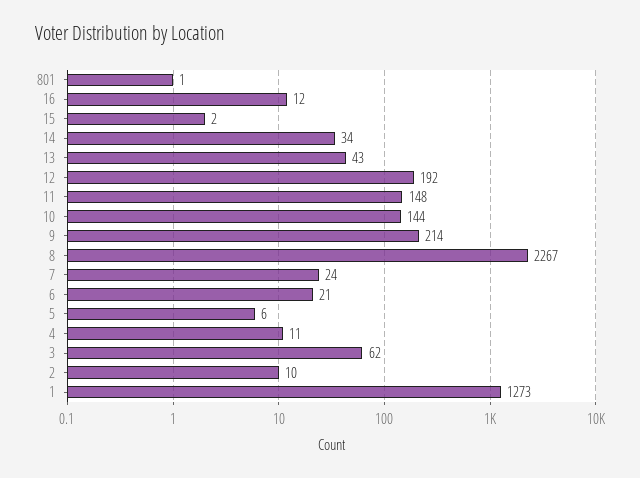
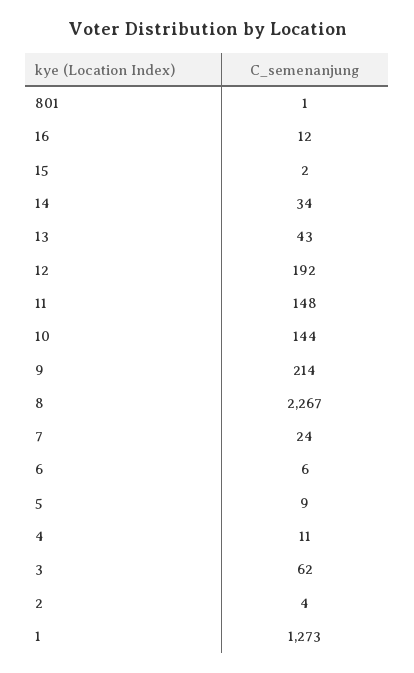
  {
    "801": 1,
    "16": 12,
    "15": 2,
    "14": 34,
    "13": 43,
    "12": 192,
    "11": 148,
    "10": 144,
    "9": 214,
    "8": 2267,
    "7": 24,
-   "6": 21,
+   "6": 6,
-   "5": 6,
+   "5": 9,
    "4": 11,
    "3": 62,
-   "2": 10,
+   "2": 4,
    "1": 1273
  }

